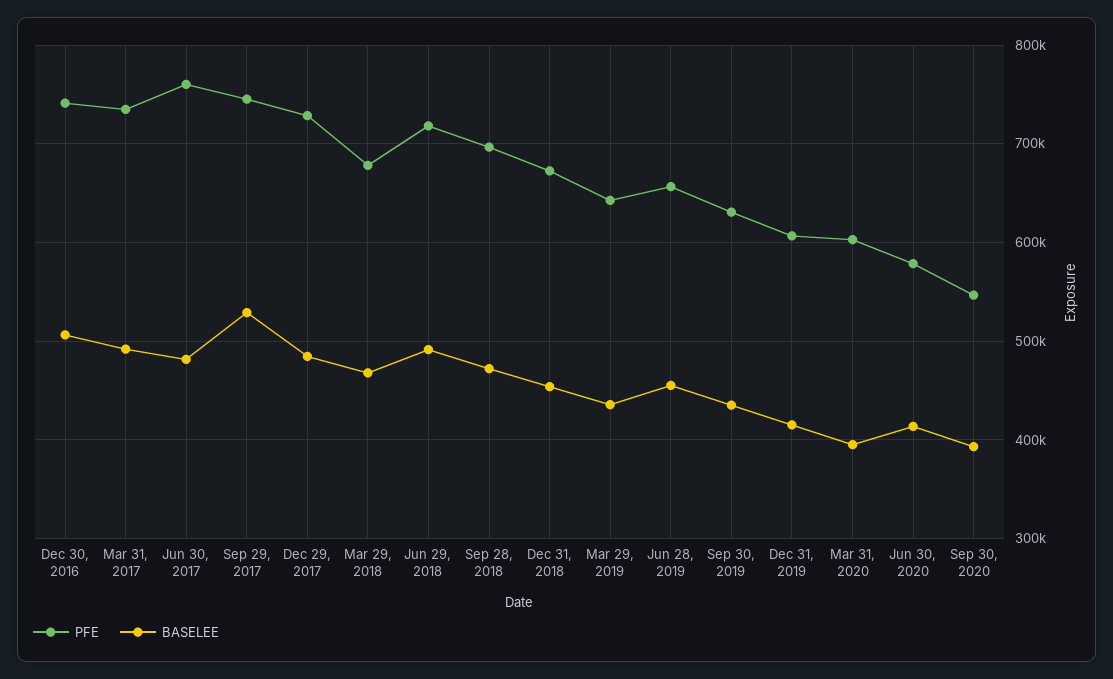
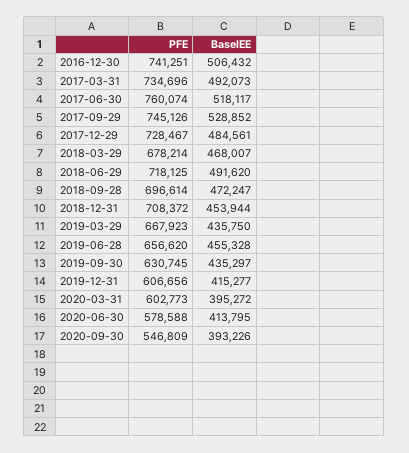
  {
    "PFE": {
      "Dec 30, 2016": 741251,
      "Mar 31, 2017": 734696,
      "Jun 30, 2017": 760074,
      "Sep 29, 2017": 745126,
      "Dec 29, 2017": 728467,
      "Mar 29, 2018": 678214,
      "Jun 29, 2018": 718125,
      "Sep 28, 2018": 696614,
-     "Dec 31, 2018": 670000,
+     "Dec 31, 2018": 708372,
-     "Mar 29, 2019": 640000,
+     "Mar 29, 2019": 667923,
      "Jun 28, 2019": 656620,
      "Sep 30, 2019": 630745,
      "Dec 31, 2019": 606656,
      "Mar 31, 2020": 602773,
      "Jun 30, 2020": 578588,
      "Sep 30, 2020": 546809
    },
    "BASELEE": {
      "Dec 30, 2016": 506432,
      "Mar 31, 2017": 492073,
-     "Jun 30, 2017": 480000,
+     "Jun 30, 2017": 518117,
      "Sep 29, 2017": 528852,
      "Dec 29, 2017": 484561,
      "Mar 29, 2018": 468007,
      "Jun 29, 2018": 491620,
      "Sep 28, 2018": 472247,
      "Dec 31, 2018": 453944,
      "Mar 29, 2019": 435750,
      "Jun 28, 2019": 455328,
      "Sep 30, 2019": 435297,
      "Dec 31, 2019": 415277,
      "Mar 31, 2020": 395272,
      "Jun 30, 2020": 413795,
      "Sep 30, 2020": 393226
    }
  }

